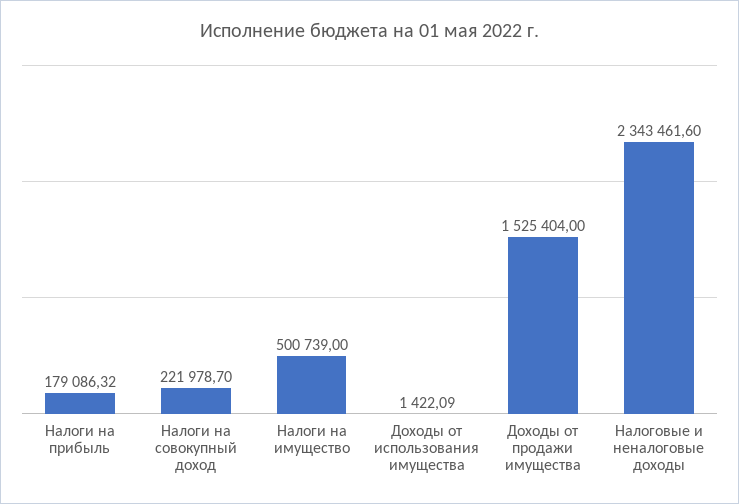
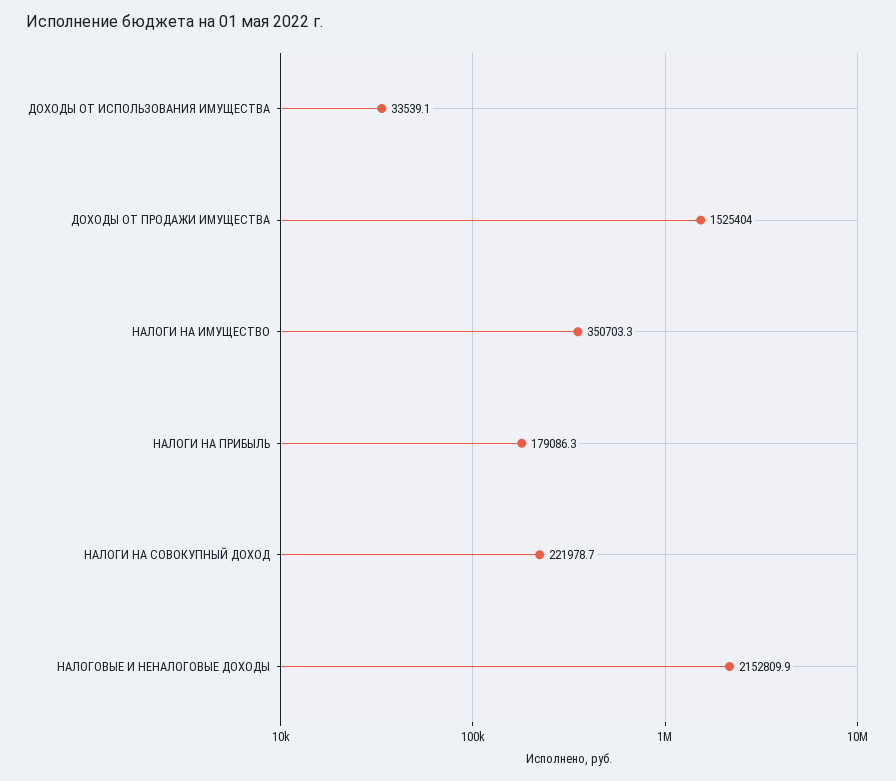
  {
    "Налоги на прибыль": 179086.32,
    "Налоги на совокупный доход": 221978.7,
-   "Налоги на имущество": 500739,
+   "Налоги на имущество": 350703.3,
-   "Доходы от использования имущества": 1422.09,
+   "Доходы от использования имущества": 33539.1,
    "Доходы от продажи имущества": 1525404,
-   "Налоговые и неналоговые доходы": 2343461.6
+   "Налоговые и неналоговые доходы": 2152809.9
  }

